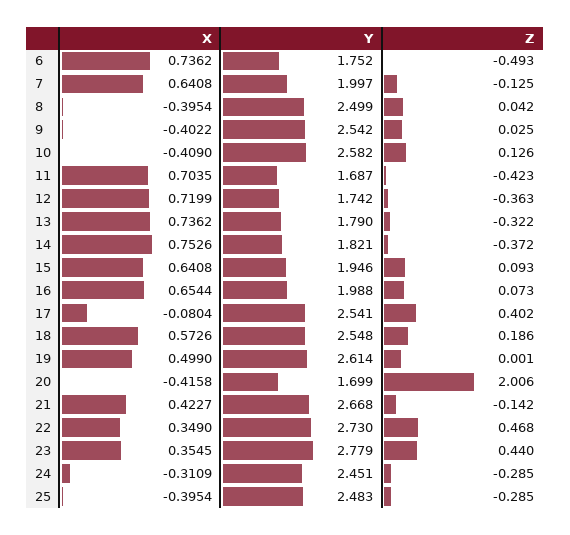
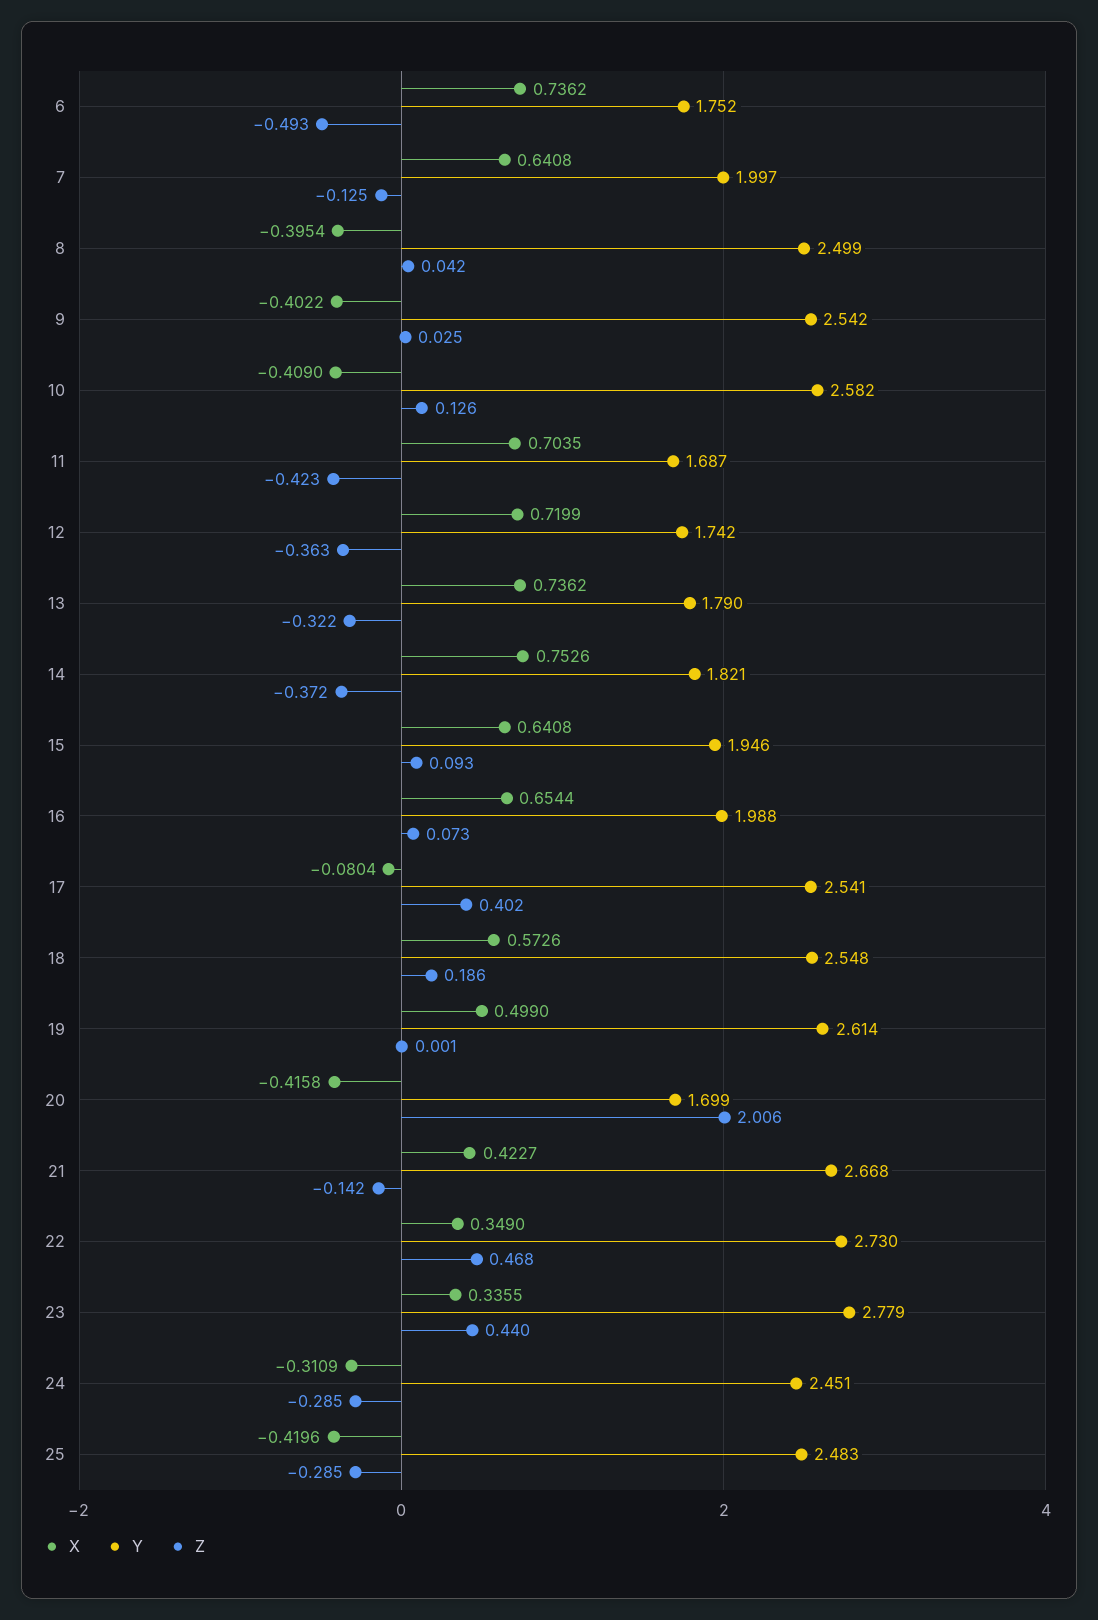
  {
    "X": {
      "6": 0.7362,
      "7": 0.6408,
      "8": -0.3954,
      "9": -0.4022,
      "10": -0.409,
      "11": 0.7035,
      "12": 0.7199,
      "13": 0.7362,
      "14": 0.7526,
      "15": 0.6408,
      "16": 0.6544,
      "17": -0.0804,
      "18": 0.5726,
      "19": 0.499,
      "20": -0.4158,
      "21": 0.4227,
      "22": 0.349,
-     "23": 0.3545,
+     "23": 0.3355,
      "24": -0.3109,
-     "25": -0.3954
+     "25": -0.4196
    },
    "Y": {
      "6": 1.752,
      "7": 1.997,
      "8": 2.499,
      "9": 2.542,
      "10": 2.582,
      "11": 1.687,
      "12": 1.742,
      "13": 1.79,
      "14": 1.821,
      "15": 1.946,
      "16": 1.988,
      "17": 2.541,
      "18": 2.548,
      "19": 2.614,
      "20": 1.699,
      "21": 2.668,
      "22": 2.73,
      "23": 2.779,
      "24": 2.451,
      "25": 2.483
    },
    "Z": {
      "6": -0.493,
      "7": -0.125,
      "8": 0.042,
      "9": 0.025,
      "10": 0.126,
      "11": -0.423,
      "12": -0.363,
      "13": -0.322,
      "14": -0.372,
      "15": 0.093,
      "16": 0.073,
      "17": 0.402,
      "18": 0.186,
      "19": 0.001,
      "20": 2.006,
      "21": -0.142,
      "22": 0.468,
      "23": 0.44,
      "24": -0.285,
      "25": -0.285
    }
  }

